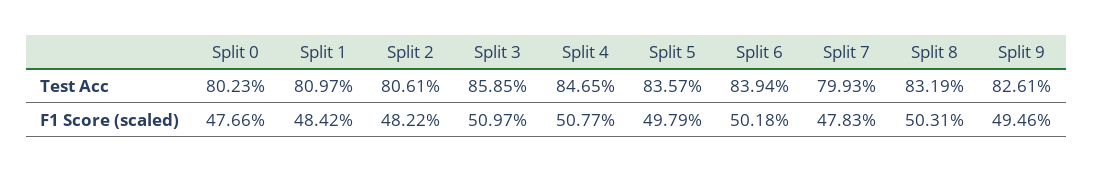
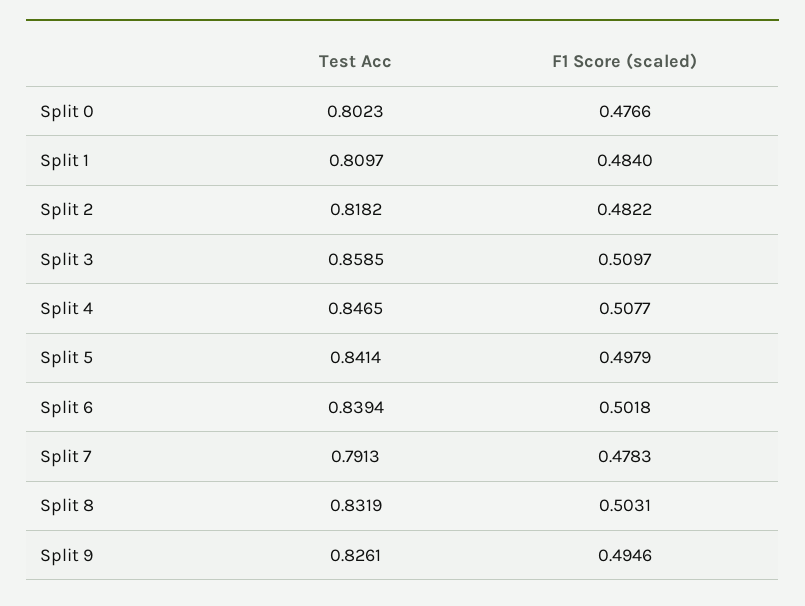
  {
    "Split 0": {
      "Test Acc": 0.8023,
      "F1 Score (scaled)": 0.4766
    },
    "Split 1": {
      "Test Acc": 0.8097,
-     "F1 Score (scaled)": 0.4842
+     "F1 Score (scaled)": 0.484
    },
    "Split 2": {
-     "Test Acc": 0.8061,
+     "Test Acc": 0.8182,
      "F1 Score (scaled)": 0.4822
    },
    "Split 3": {
      "Test Acc": 0.8585,
      "F1 Score (scaled)": 0.5097
    },
    "Split 4": {
      "Test Acc": 0.8465,
      "F1 Score (scaled)": 0.5077
    },
    "Split 5": {
-     "Test Acc": 0.8357,
+     "Test Acc": 0.8414,
      "F1 Score (scaled)": 0.4979
    },
    "Split 6": {
      "Test Acc": 0.8394,
      "F1 Score (scaled)": 0.5018
    },
    "Split 7": {
-     "Test Acc": 0.7993,
+     "Test Acc": 0.7913,
      "F1 Score (scaled)": 0.4783
    },
    "Split 8": {
      "Test Acc": 0.8319,
      "F1 Score (scaled)": 0.5031
    },
    "Split 9": {
      "Test Acc": 0.8261,
      "F1 Score (scaled)": 0.4946
    }
  }

